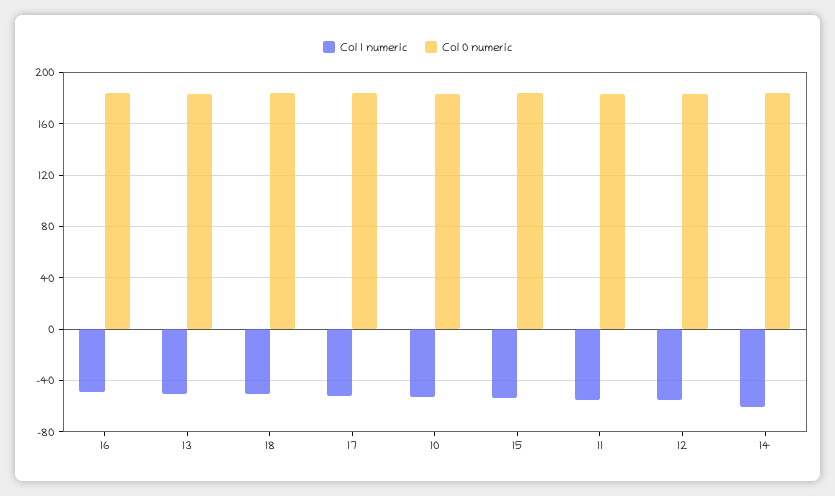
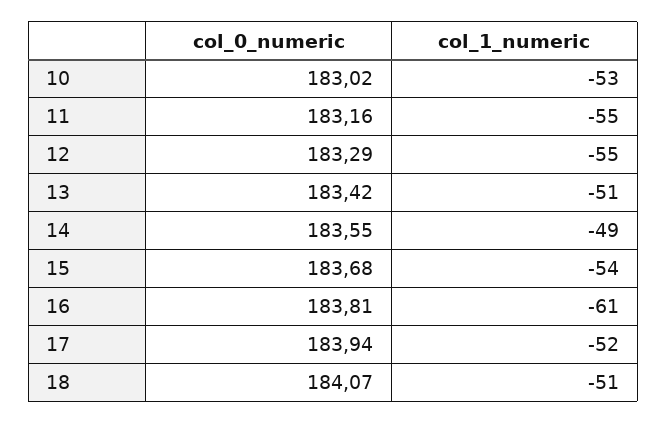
  {
    "Col 1 numeric": {
-     "16": -50,
+     "16": -61,
      "13": -51,
      "18": -51,
      "17": -52,
      "10": -53,
      "15": -54,
      "11": -55,
      "12": -55,
-     "14": -60
+     "14": -49
    },
    "Col 0 numeric": {
      "16": 183.81,
      "13": 183.42,
      "18": 184.07,
      "17": 183.94,
      "10": 183.02,
      "15": 183.68,
      "11": 183.16,
      "12": 183.29,
      "14": 183.55
    }
  }

